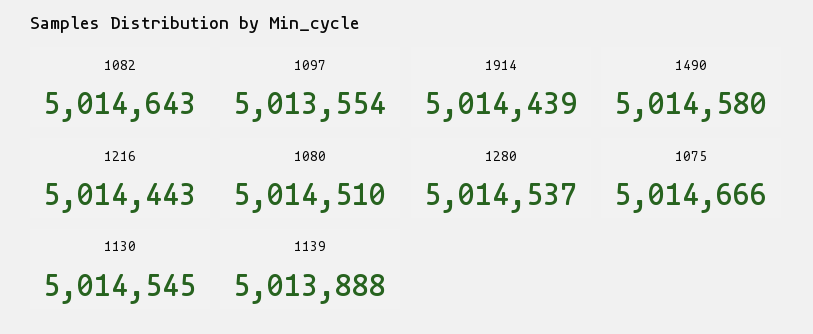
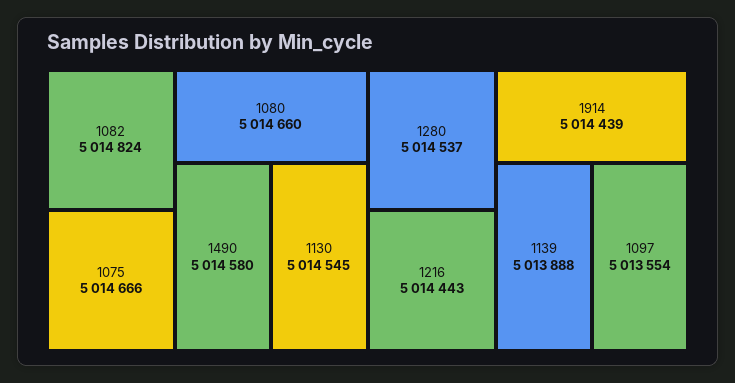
  {
-   "1082": 5014643,
+   "1082": 5014824,
    "1097": 5013554,
    "1914": 5014439,
    "1490": 5014580,
    "1216": 5014443,
-   "1080": 5014510,
+   "1080": 5014660,
    "1280": 5014537,
    "1075": 5014666,
    "1130": 5014545,
    "1139": 5013888
  }

